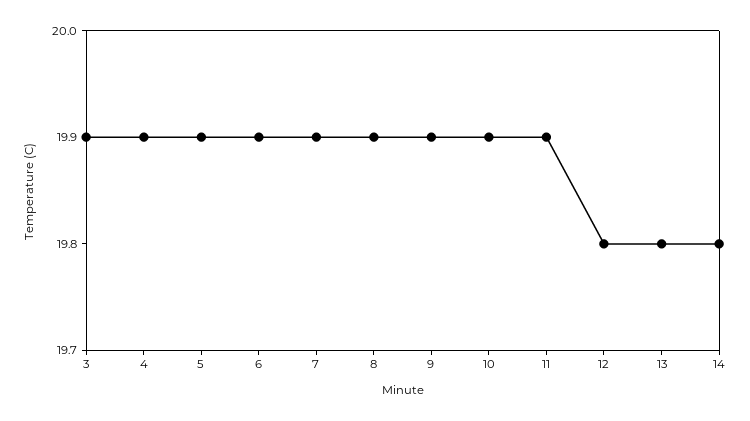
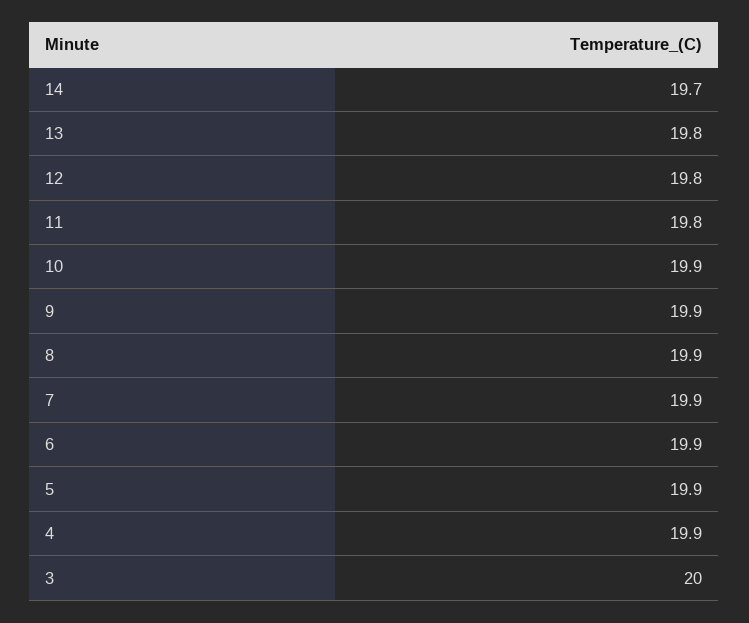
  {
-   "3": 19.9,
+   "3": 20,
    "4": 19.9,
    "5": 19.9,
    "6": 19.9,
    "7": 19.9,
    "8": 19.9,
    "9": 19.9,
    "10": 19.9,
-   "11": 19.9,
+   "11": 19.8,
    "12": 19.8,
    "13": 19.8,
-   "14": 19.8
+   "14": 19.7
  }

